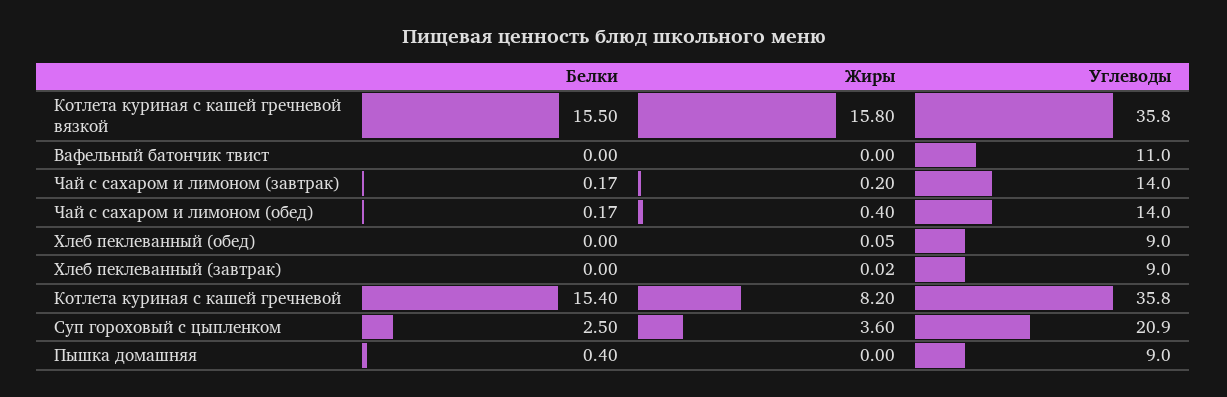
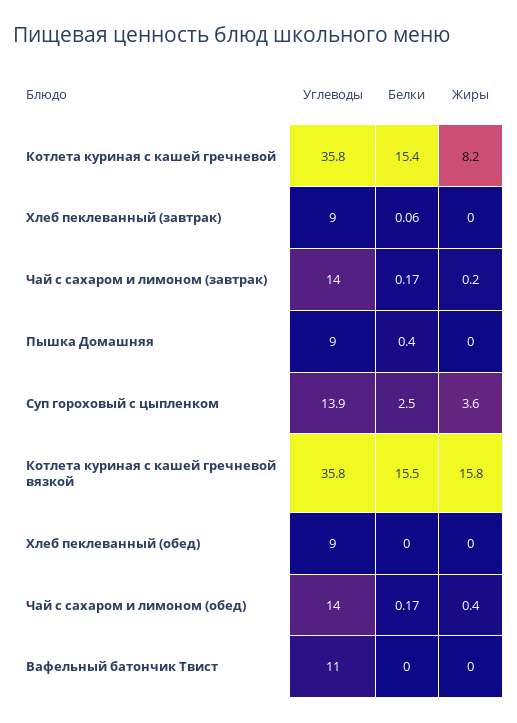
  {
    "Белки": {
      "Котлета куриная с кашей гречневой вязкой": 15.5,
      "Вафельный батончик твист": 0,
      "Чай с сахаром и лимоном (завтрак)": 0.17,
      "Чай с сахаром и лимоном (обед)": 0.17,
      "Хлеб пеклеванный (обед)": 0,
-     "Хлеб пеклеванный (завтрак)": 0,
+     "Хлеб пеклеванный (завтрак)": 0.06,
      "Котлета куриная с кашей гречневой": 15.4,
      "Суп гороховый с цыпленком": 2.5,
      "Пышка домашняя": 0.4
    },
    "Жиры": {
      "Котлета куриная с кашей гречневой вязкой": 15.8,
      "Вафельный батончик твист": 0,
      "Чай с сахаром и лимоном (завтрак)": 0.2,
      "Чай с сахаром и лимоном (обед)": 0.4,
-     "Хлеб пеклеванный (обед)": 0.05,
+     "Хлеб пеклеванный (обед)": 0,
-     "Хлеб пеклеванный (завтрак)": 0.02,
+     "Хлеб пеклеванный (завтрак)": 0,
      "Котлета куриная с кашей гречневой": 8.2,
      "Суп гороховый с цыпленком": 3.6,
      "Пышка домашняя": 0
    },
    "Углеводы": {
      "Котлета куриная с кашей гречневой вязкой": 35.8,
      "Вафельный батончик твист": 11,
      "Чай с сахаром и лимоном (завтрак)": 14,
      "Чай с сахаром и лимоном (обед)": 14,
      "Хлеб пеклеванный (обед)": 9,
      "Хлеб пеклеванный (завтрак)": 9,
      "Котлета куриная с кашей гречневой": 35.8,
-     "Суп гороховый с цыпленком": 20.9,
+     "Суп гороховый с цыпленком": 13.9,
      "Пышка домашняя": 9
    }
  }

